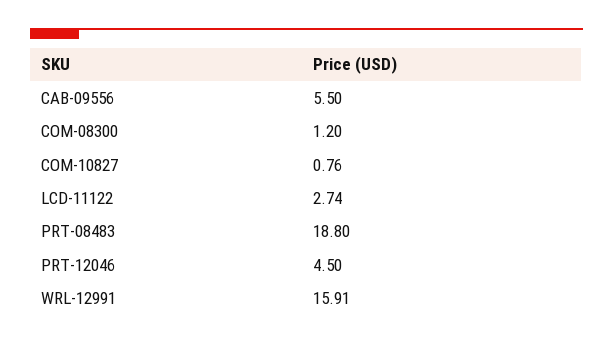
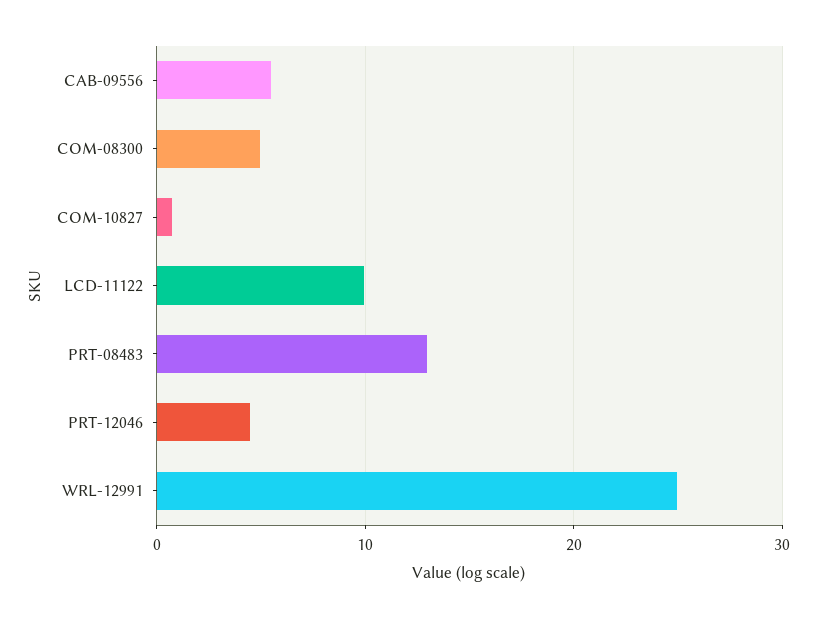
  {
    "CAB-09556": 5.5,
-   "COM-08300": 1.2,
+   "COM-08300": 5,
    "COM-10827": 0.76,
-   "LCD-11122": 2.74,
+   "LCD-11122": 10,
-   "PRT-08483": 18.8,
+   "PRT-08483": 13,
    "PRT-12046": 4.5,
-   "WRL-12991": 15.91
+   "WRL-12991": 25
  }

